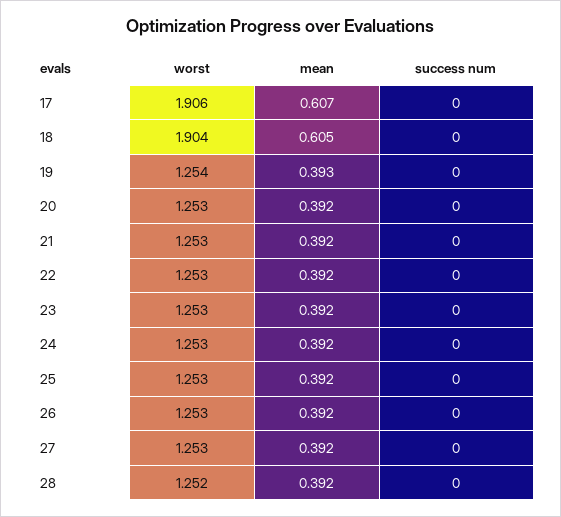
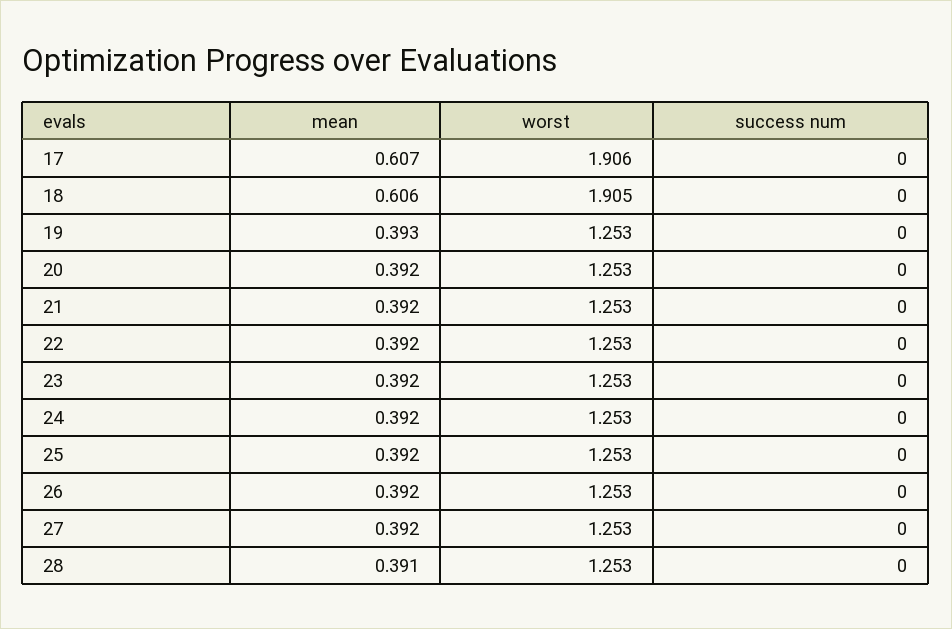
  {
    "worst": {
      "17": 1.906,
-     "18": 1.904,
+     "18": 1.905,
-     "19": 1.254,
+     "19": 1.253,
      "20": 1.253,
      "21": 1.253,
      "22": 1.253,
      "23": 1.253,
      "24": 1.253,
      "25": 1.253,
      "26": 1.253,
      "27": 1.253,
-     "28": 1.252
+     "28": 1.253
    },
    "mean": {
      "17": 0.607,
-     "18": 0.605,
+     "18": 0.606,
      "19": 0.393,
      "20": 0.392,
      "21": 0.392,
      "22": 0.392,
      "23": 0.392,
      "24": 0.392,
      "25": 0.392,
      "26": 0.392,
      "27": 0.392,
-     "28": 0.392
+     "28": 0.391
    },
    "success num": {
      "17": 0,
      "18": 0,
      "19": 0,
      "20": 0,
      "21": 0,
      "22": 0,
      "23": 0,
      "24": 0,
      "25": 0,
      "26": 0,
      "27": 0,
      "28": 0
    }
  }

